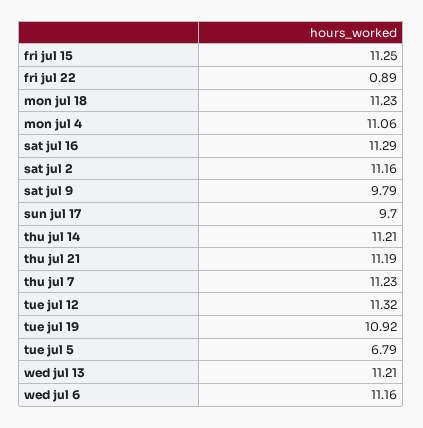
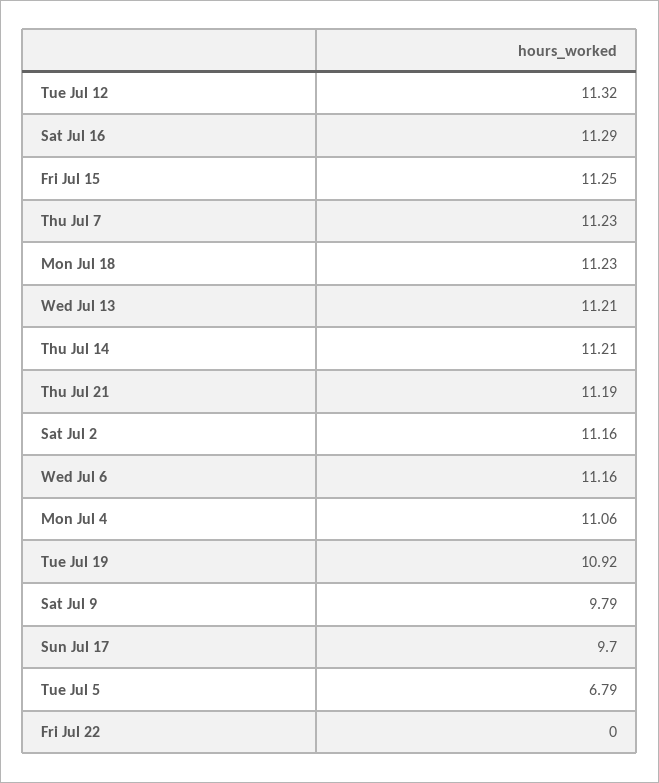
  {
    "fri jul 15": 11.25,
-   "fri jul 22": 0.89,
+   "fri jul 22": 0,
    "mon jul 18": 11.23,
    "mon jul 4": 11.06,
    "sat jul 16": 11.29,
    "sat jul 2": 11.16,
    "sat jul 9": 9.79,
    "sun jul 17": 9.7,
    "thu jul 14": 11.21,
    "thu jul 21": 11.19,
    "thu jul 7": 11.23,
    "tue jul 12": 11.32,
    "tue jul 19": 10.92,
    "tue jul 5": 6.79,
    "wed jul 13": 11.21,
    "wed jul 6": 11.16
  }

